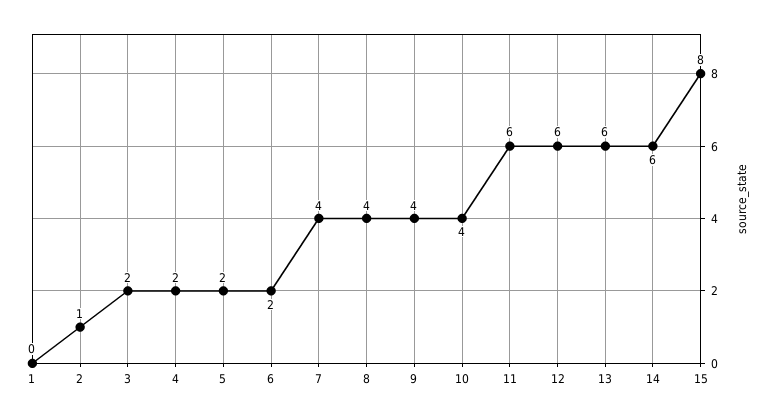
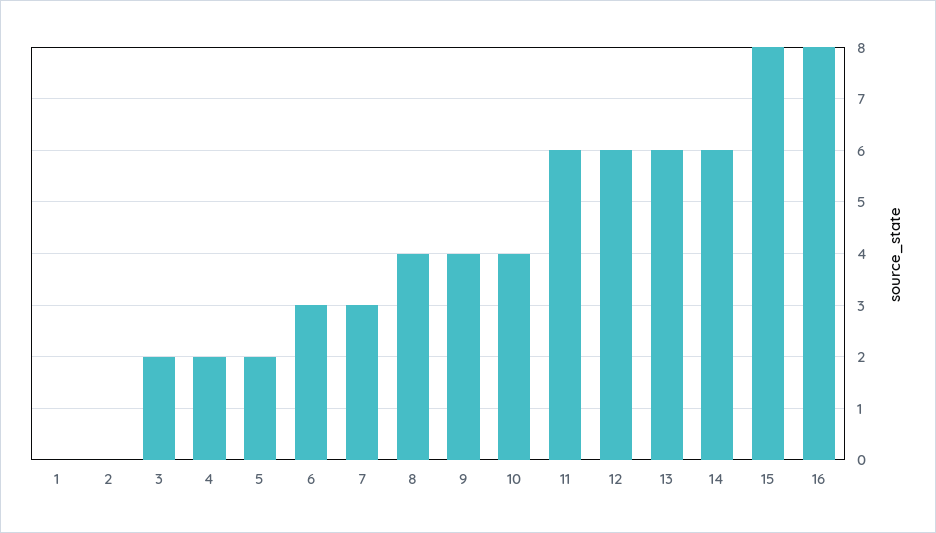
  {
    "1": 0,
-   "2": 1,
+   "2": 0,
    "3": 2,
    "4": 2,
    "5": 2,
-   "6": 2,
+   "6": 3,
-   "7": 4,
+   "7": 3,
    "8": 4,
    "9": 4,
    "10": 4,
    "11": 6,
    "12": 6,
    "13": 6,
    "14": 6,
-   "15": 8
+   "15": 8,
+   "16": 8
  }

